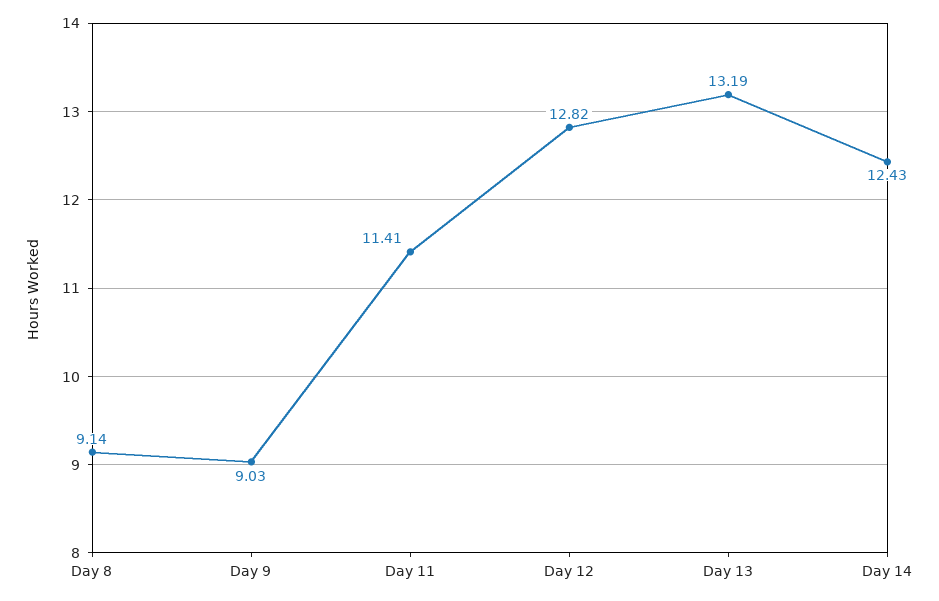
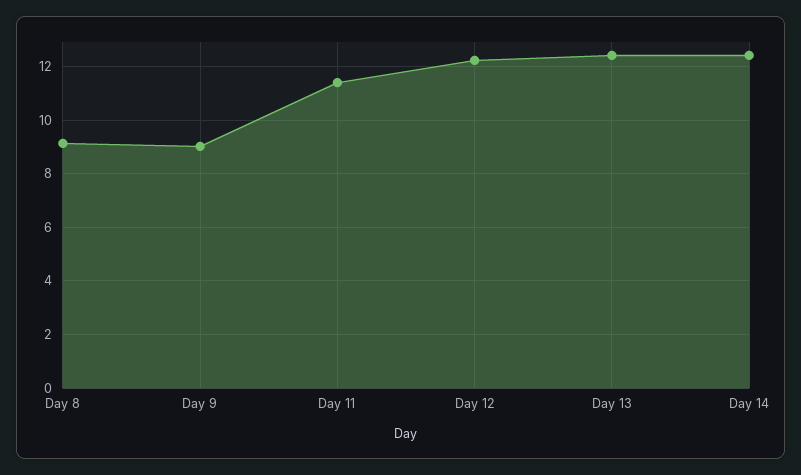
  {
    "Day 8": 9.14,
    "Day 9": 9.03,
    "Day 11": 11.41,
-   "Day 12": 12.82,
+   "Day 12": 12.25,
-   "Day 13": 13.19,
+   "Day 13": 12.5,
    "Day 14": 12.43
  }

